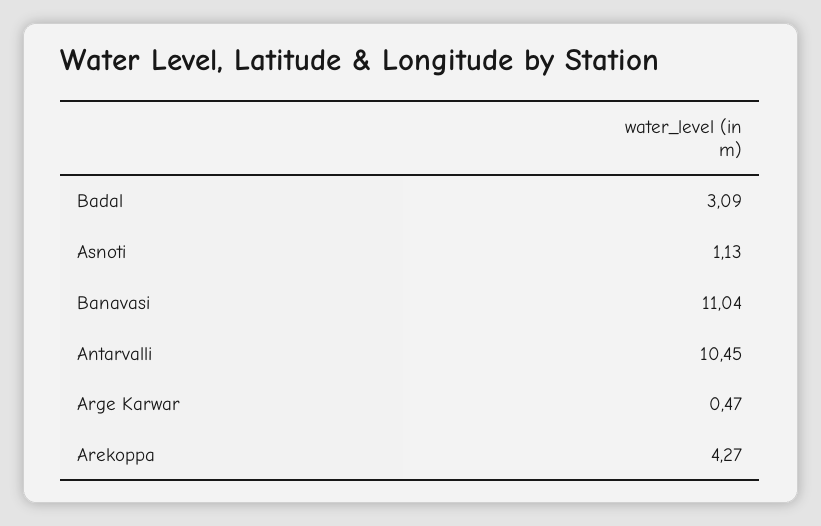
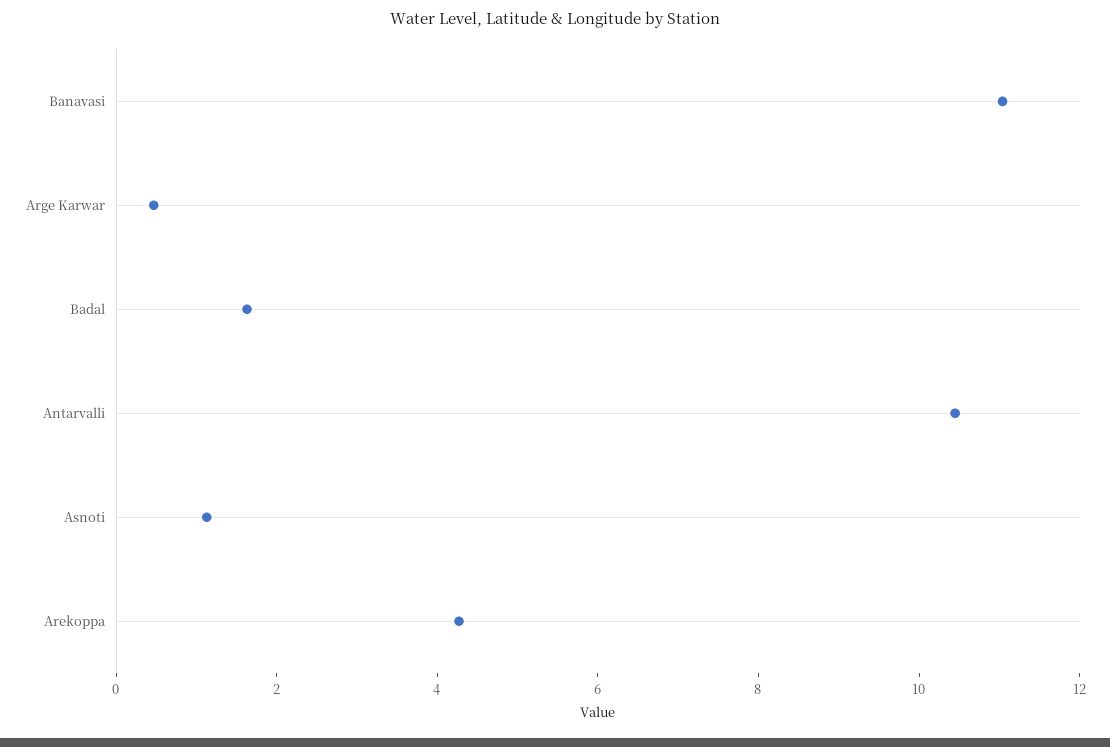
  {
-   "Badal": 3.09,
+   "Badal": 1.5,
    "Asnoti": 1.13,
    "Banavasi": 11.04,
    "Antarvalli": 10.45,
    "Arge Karwar": 0.47,
    "Arekoppa": 4.27
  }

